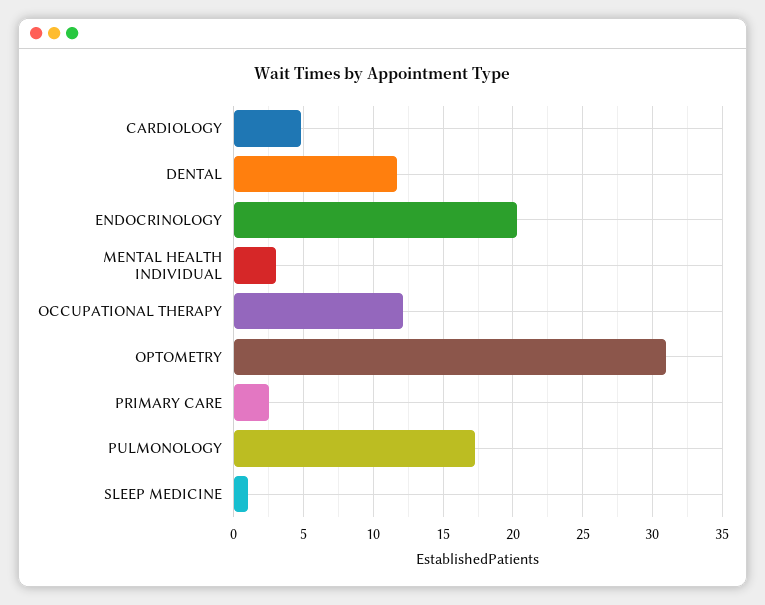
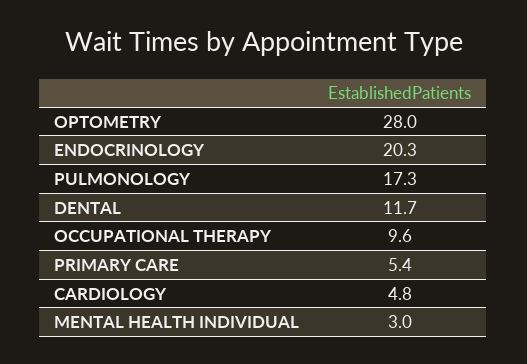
  {
    "CARDIOLOGY": 4.8,
    "DENTAL": 11.7,
    "ENDOCRINOLOGY": 20.3,
    "MENTAL HEALTH INDIVIDUAL": 3,
-   "OCCUPATIONAL THERAPY": 12,
+   "OCCUPATIONAL THERAPY": 9.6,
-   "OPTOMETRY": 31,
+   "OPTOMETRY": 28,
-   "PRIMARY CARE": 2.5,
+   "PRIMARY CARE": 5.4,
-   "PULMONOLOGY": 17.3,
+   "PULMONOLOGY": 17.3
-   "SLEEP MEDICINE": 1
  }

